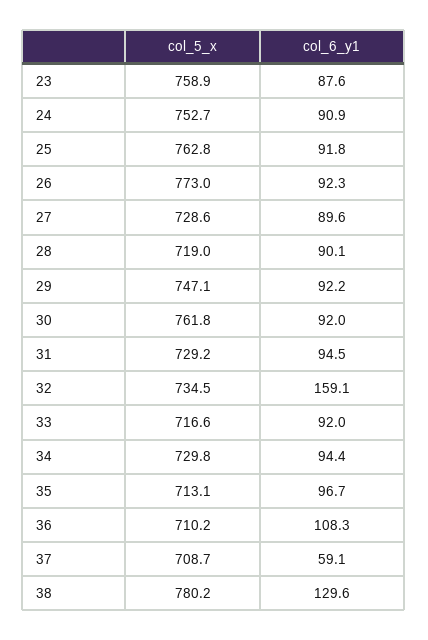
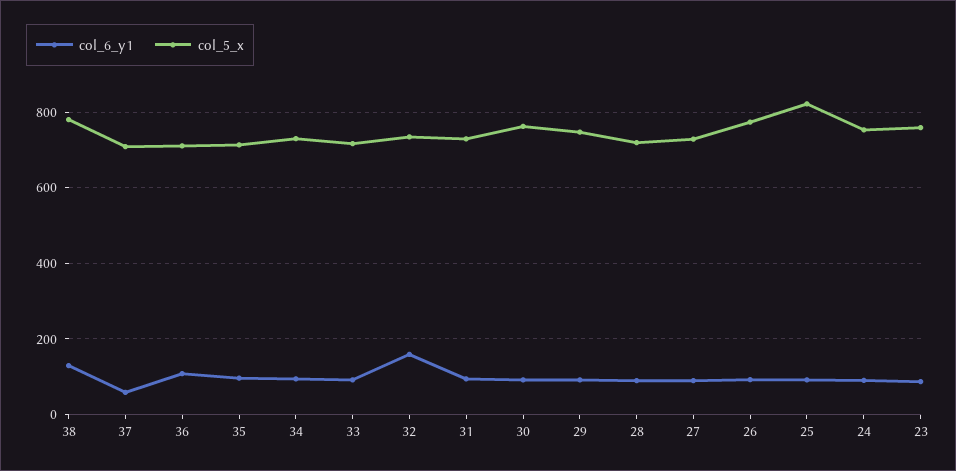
  {
    "col_5_x": {
      "23": 758.9,
      "24": 752.7,
-     "25": 762.8,
+     "25": 820,
      "26": 773,
      "27": 728.6,
      "28": 719,
      "29": 747.1,
      "30": 761.8,
      "31": 729.2,
      "32": 734.5,
      "33": 716.6,
      "34": 729.8,
      "35": 713.1,
      "36": 710.2,
      "37": 708.7,
      "38": 780.2
    },
    "col_6_y1": {
      "23": 87.6,
      "24": 90.9,
      "25": 91.8,
      "26": 92.3,
      "27": 89.6,
      "28": 90.1,
      "29": 92.2,
      "30": 92,
      "31": 94.5,
      "32": 159.1,
      "33": 92,
      "34": 94.4,
      "35": 96.7,
      "36": 108.3,
      "37": 59.1,
      "38": 129.6
    }
  }

